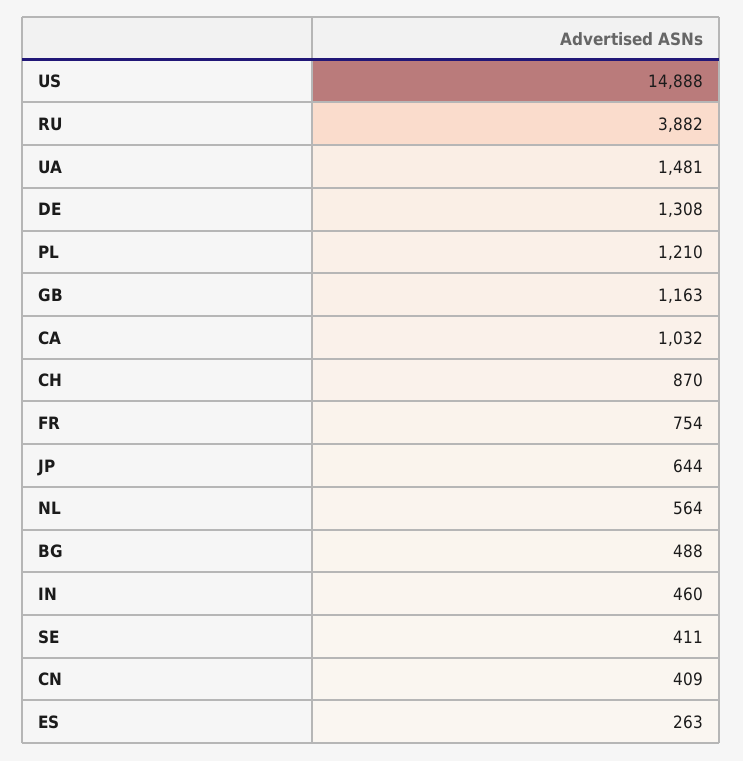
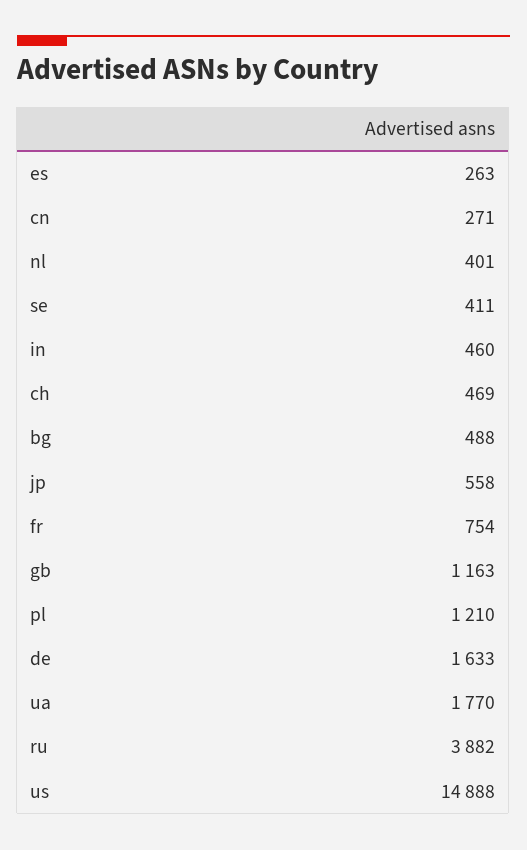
  {
    "US": 14888,
    "RU": 3882,
-   "UA": 1481,
+   "UA": 1770,
-   "DE": 1308,
+   "DE": 1633,
    "PL": 1210,
    "GB": 1163,
-   "CA": 1032,
-   "CH": 870,
+   "CH": 469,
    "FR": 754,
-   "JP": 644,
+   "JP": 558,
-   "NL": 564,
+   "NL": 401,
    "BG": 488,
    "IN": 460,
    "SE": 411,
-   "CN": 409,
+   "CN": 271,
    "ES": 263
  }

